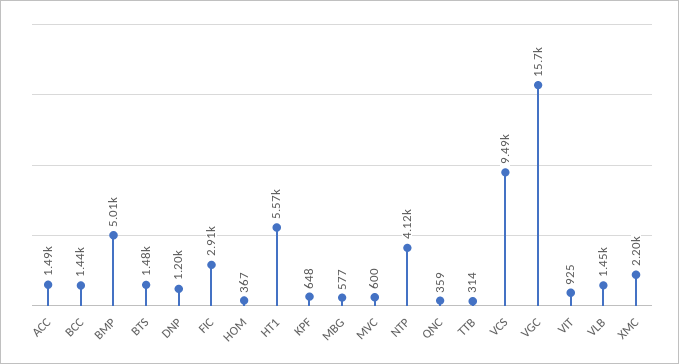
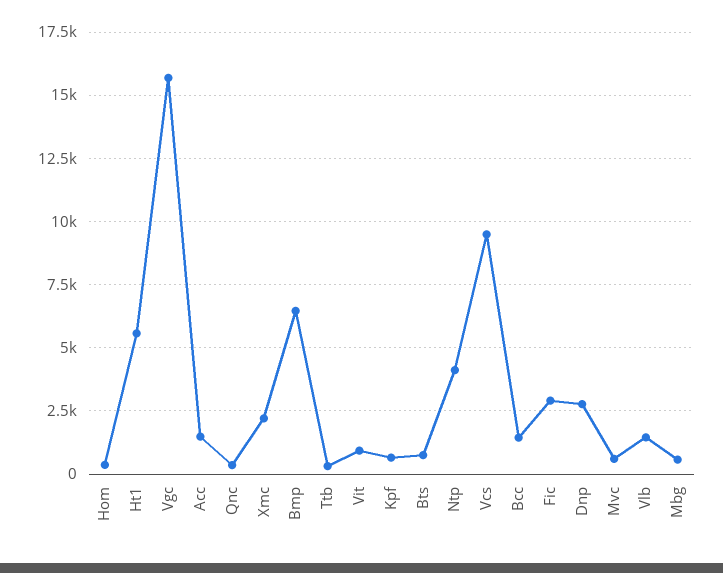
  {
    "ACC": 1490,
    "BCC": 1440,
-   "BMP": 5010,
+   "BMP": 6500,
-   "BTS": 1480,
+   "BTS": 750,
-   "DNP": 1200,
+   "DNP": 2750,
    "FIC": 2910,
    "HOM": 367,
    "HT1": 5570,
    "KPF": 648,
    "MBG": 577,
    "MVC": 600,
    "NTP": 4120,
    "QNC": 359,
    "TTB": 314,
    "VCS": 9490,
    "VGC": 15700,
    "VIT": 925,
    "VLB": 1450,
    "XMC": 2200
  }

